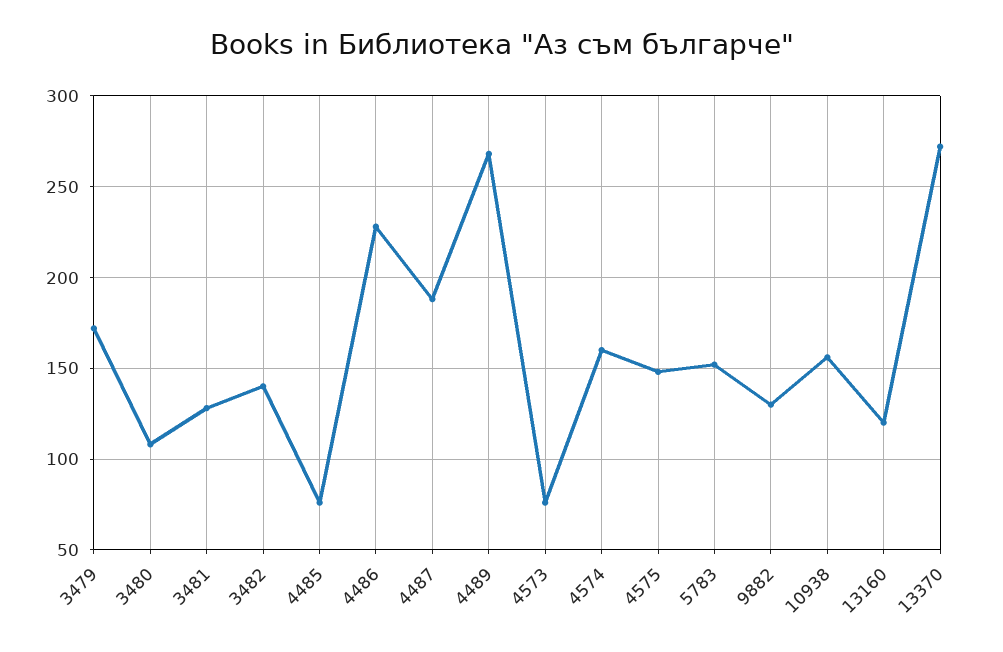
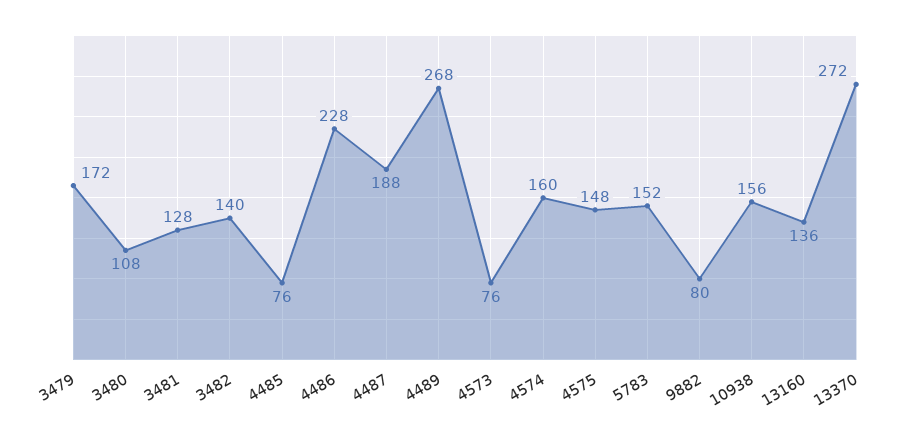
  {
    "3479": 172,
    "3480": 108,
    "3481": 128,
    "3482": 140,
    "4485": 76,
    "4486": 228,
    "4487": 188,
    "4489": 268,
    "4573": 76,
    "4574": 160,
    "4575": 148,
    "5783": 152,
-   "9882": 130,
+   "9882": 80,
    "10938": 156,
-   "13160": 120,
+   "13160": 136,
    "13370": 272
  }

